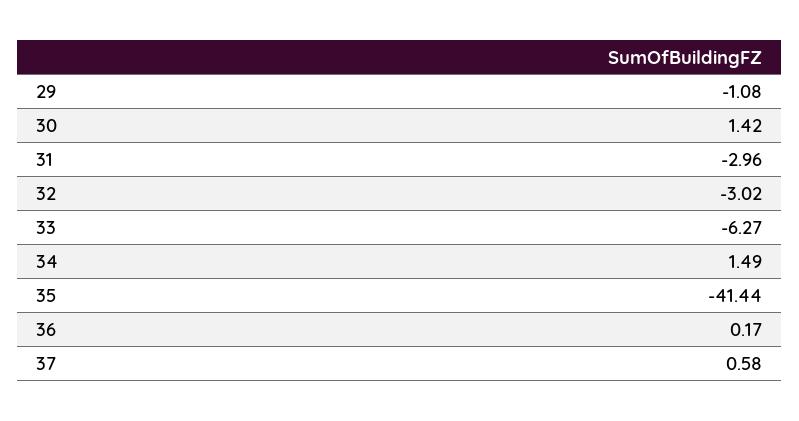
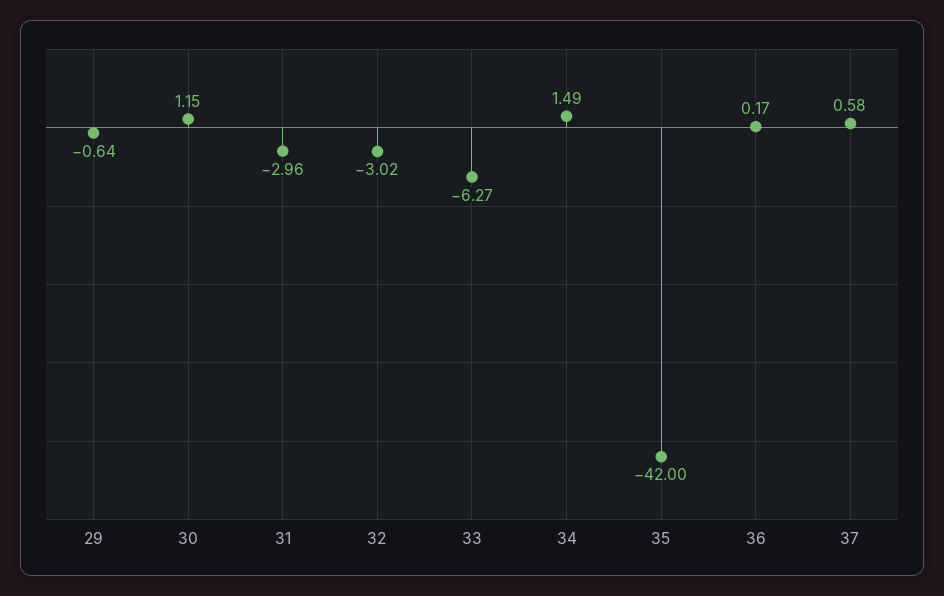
  {
-   "29": -1.08,
+   "29": -0.64,
-   "30": 1.42,
+   "30": 1.15,
    "31": -2.96,
    "32": -3.02,
    "33": -6.27,
    "34": 1.49,
-   "35": -41.44,
+   "35": -42,
    "36": 0.17,
    "37": 0.58
  }

